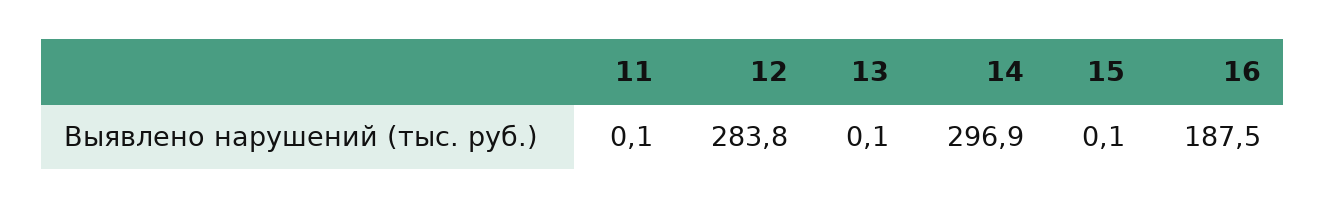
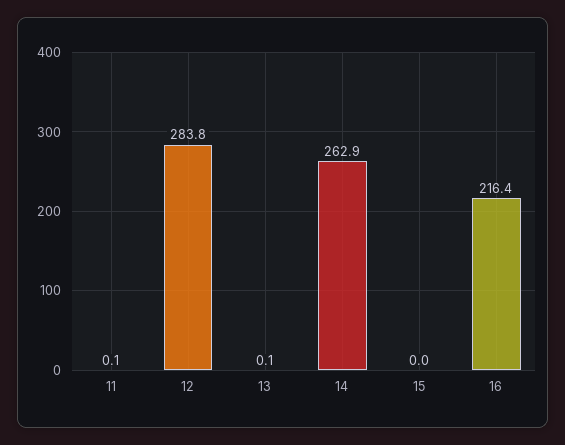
  {
    "11": 0.1,
    "12": 283.8,
    "13": 0.1,
-   "14": 296.9,
+   "14": 262.9,
-   "15": 0.1,
+   "15": 0,
-   "16": 187.5
+   "16": 216.4
  }

